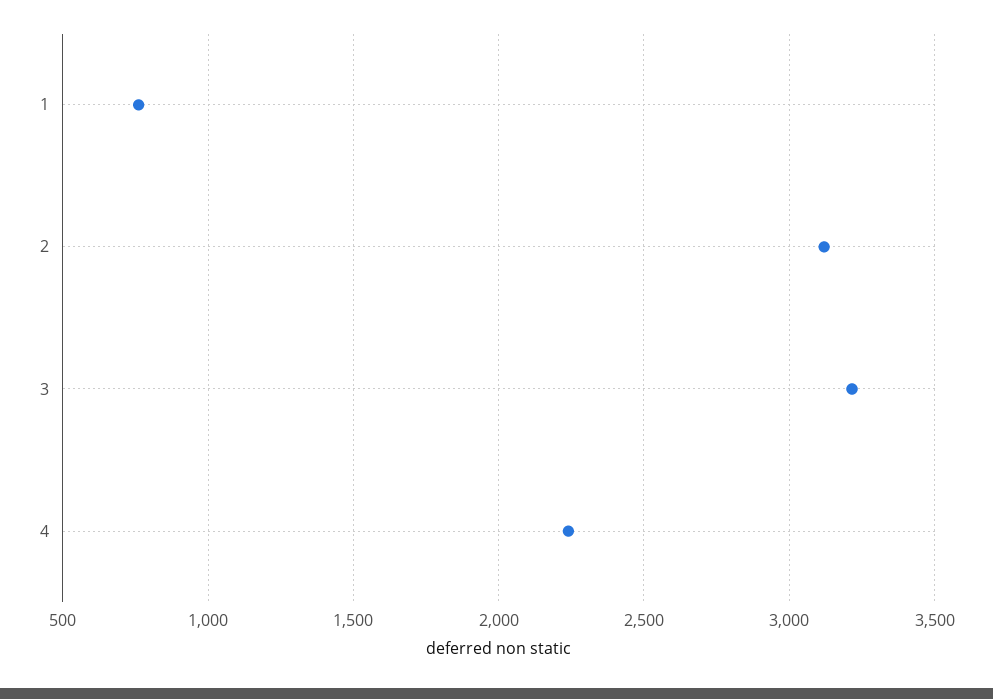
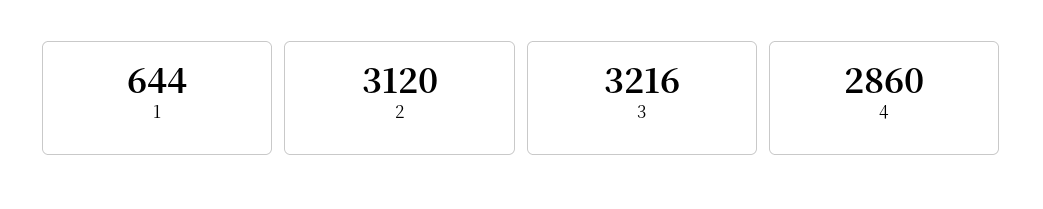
  {
-   "1": 750,
+   "1": 644,
    "2": 3120,
    "3": 3216,
-   "4": 2250
+   "4": 2860
  }

